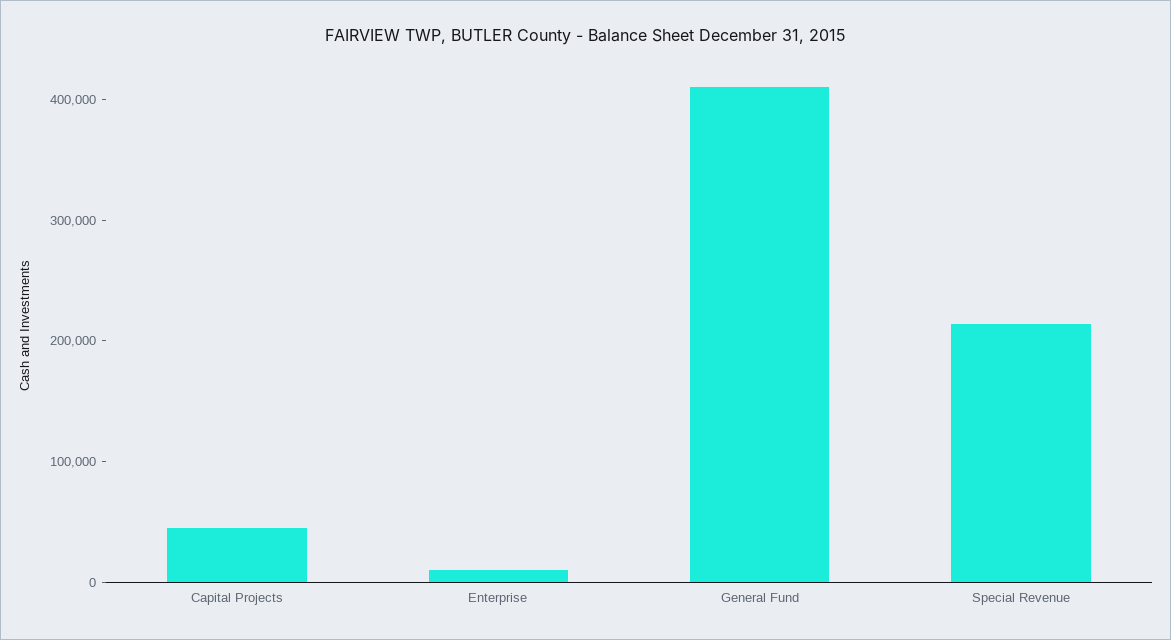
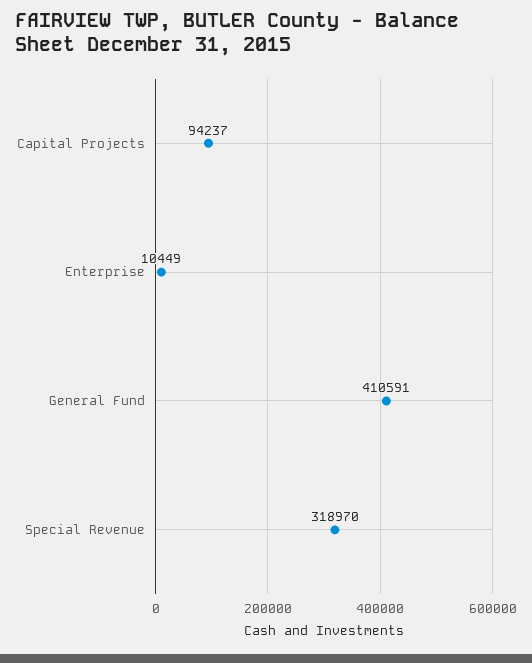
  {
-   "Capital Projects": 40000,
+   "Capital Projects": 94237,
    "Enterprise": 10449,
    "General Fund": 410591,
-   "Special Revenue": 220000
+   "Special Revenue": 318970
  }

